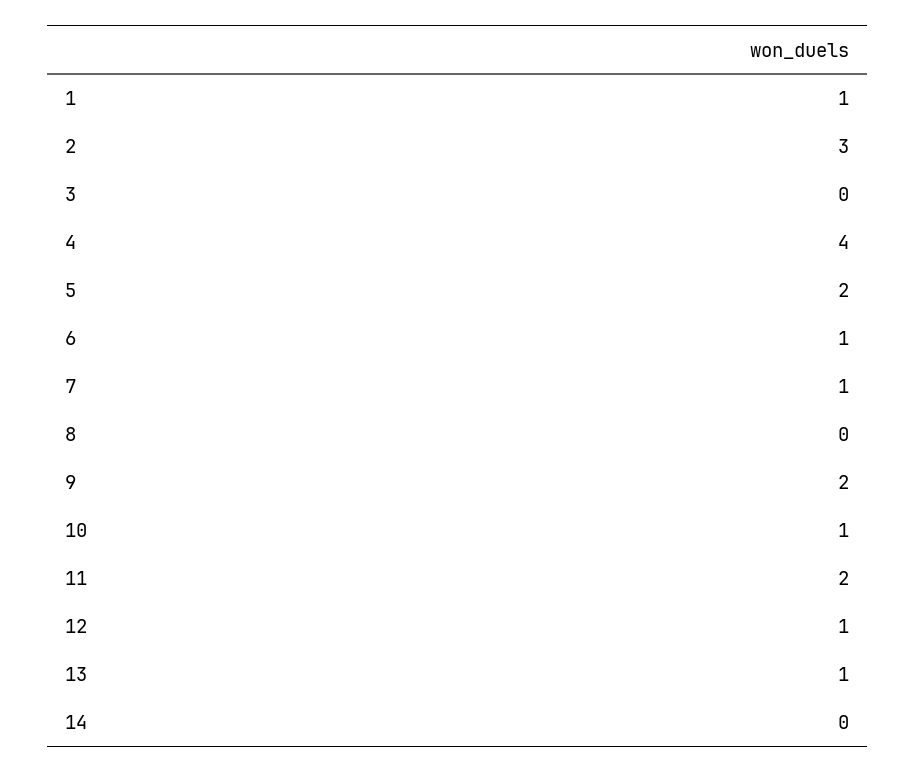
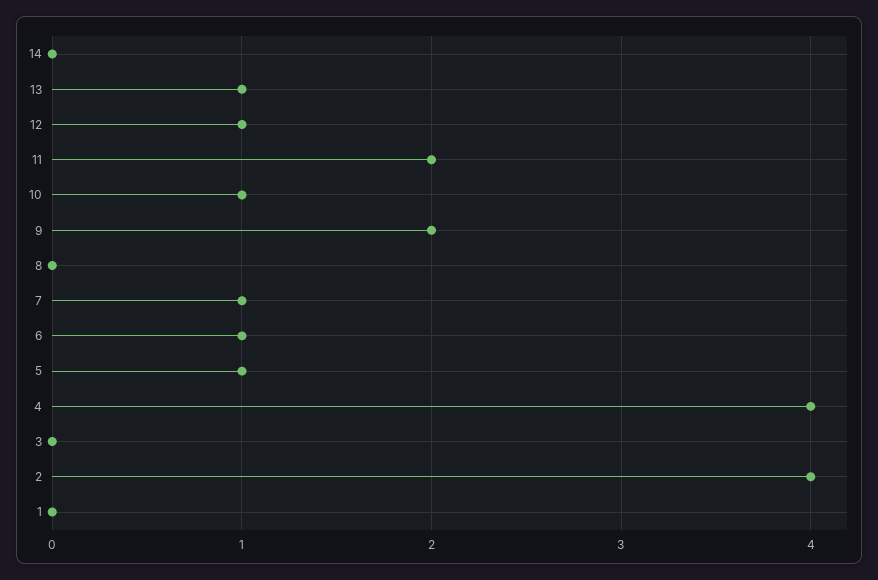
  {
-   "1": 1,
+   "1": 0,
-   "2": 3,
+   "2": 4,
    "3": 0,
    "4": 4,
-   "5": 2,
+   "5": 1,
    "6": 1,
    "7": 1,
    "8": 0,
    "9": 2,
    "10": 1,
    "11": 2,
    "12": 1,
    "13": 1,
    "14": 0
  }

